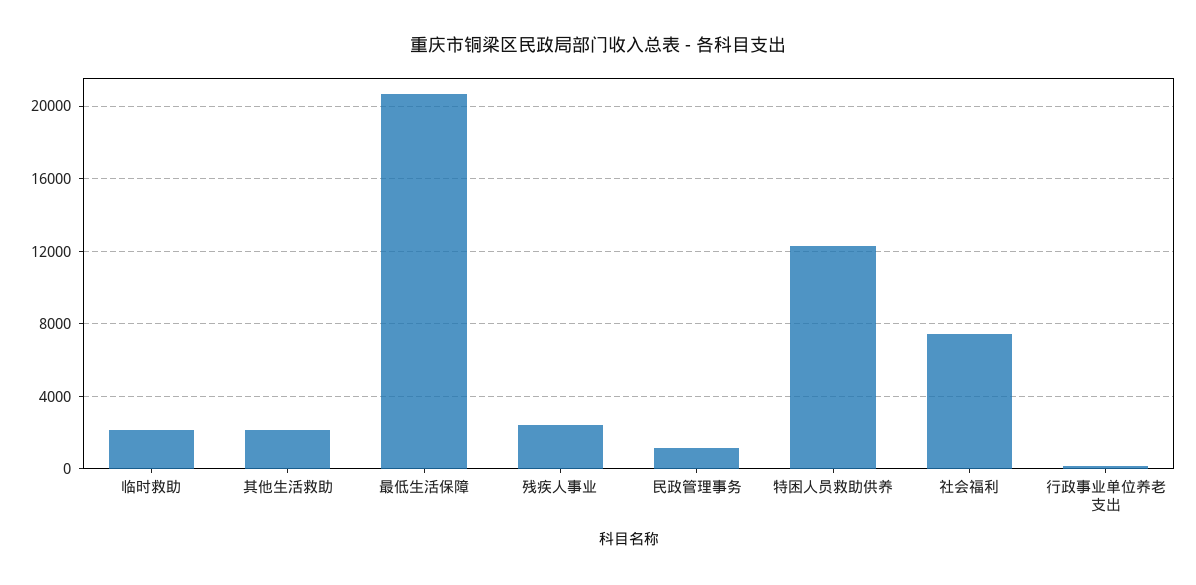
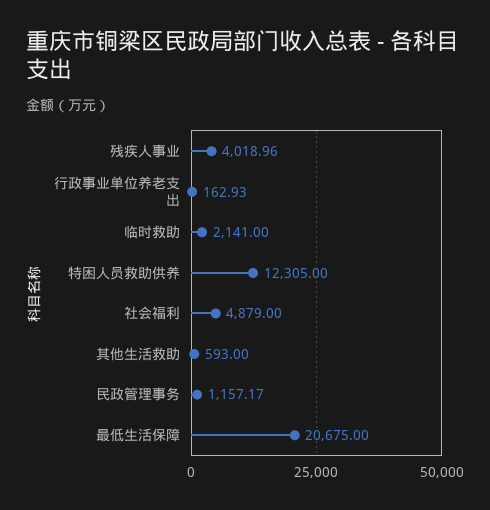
  {
    "临时救助": 2141,
-   "其他生活救助": 2000,
+   "其他生活救助": 593,
    "最低生活保障": 20675,
-   "残疾人事业": 2500,
+   "残疾人事业": 4018.96,
    "民政管理事务": 1157.17,
    "特困人员救助供养": 12305,
-   "社会福利": 7500,
+   "社会福利": 4879,
    "行政事业单位养老支出": 162.93
  }

